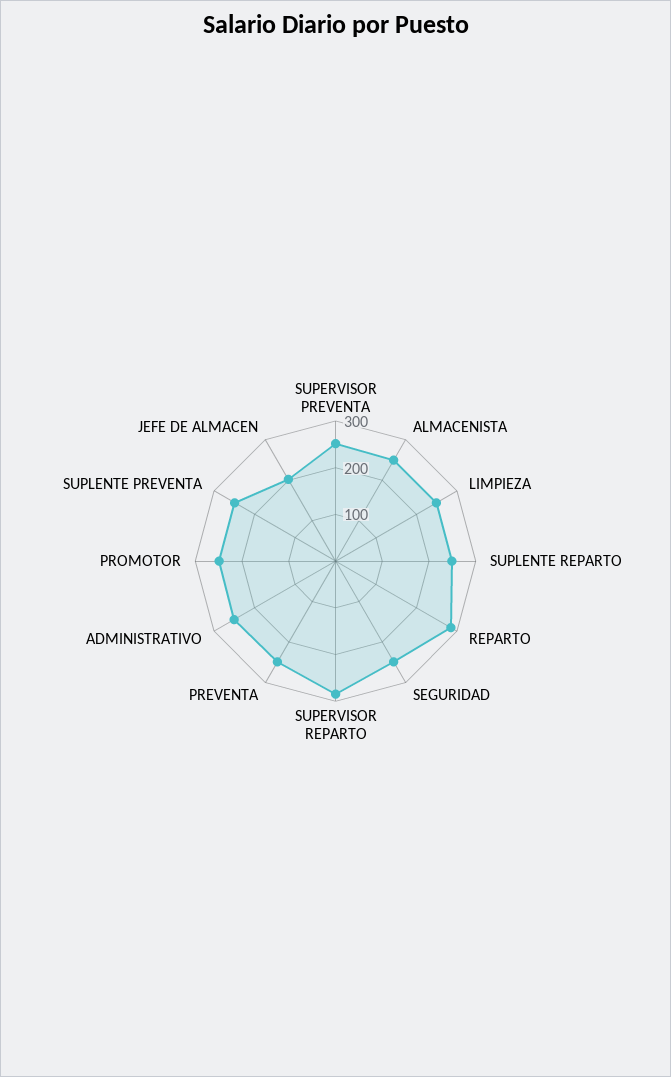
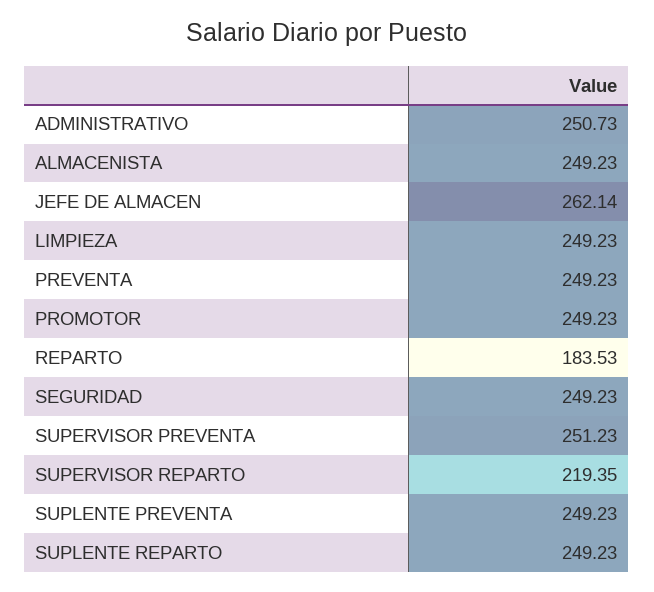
  {
    "SUPERVISOR PREVENTA": 251.23,
    "ALMACENISTA": 249.23,
    "LIMPIEZA": 249.23,
    "SUPLENTE REPARTO": 249.23,
-   "REPARTO": 280,
+   "REPARTO": 183.53,
    "SEGURIDAD": 249.23,
-   "SUPERVISOR REPARTO": 280,
+   "SUPERVISOR REPARTO": 219.35,
    "PREVENTA": 249.23,
    "ADMINISTRATIVO": 250.73,
    "PROMOTOR": 249.23,
    "SUPLENTE PREVENTA": 249.23,
-   "JEFE DE ALMACEN": 200
+   "JEFE DE ALMACEN": 262.14
  }

